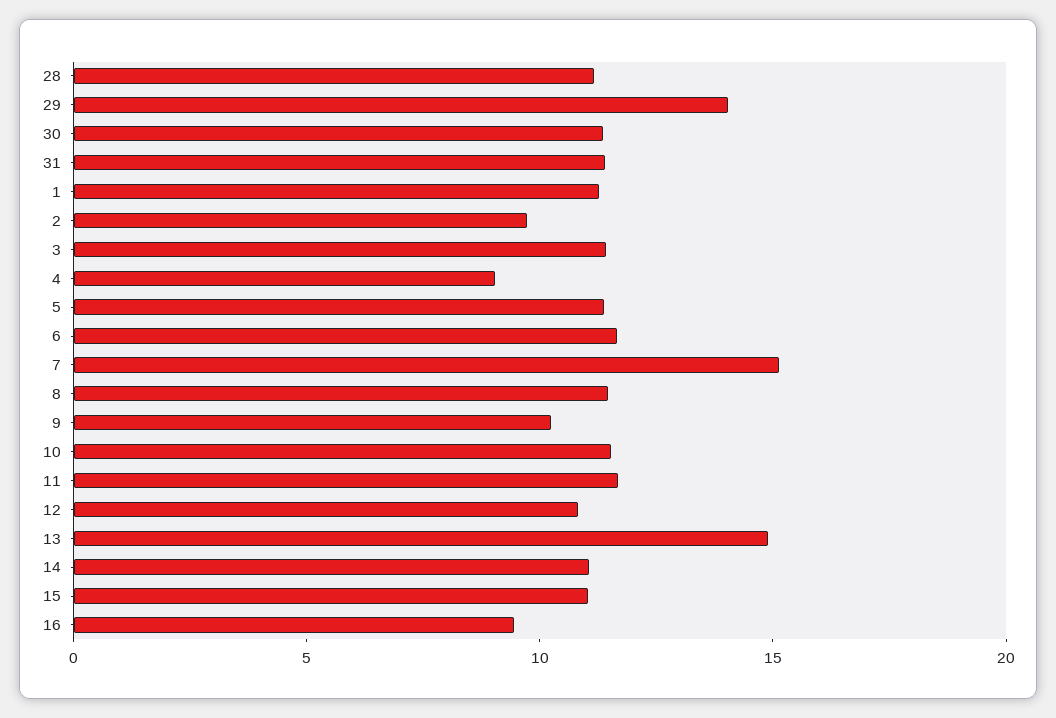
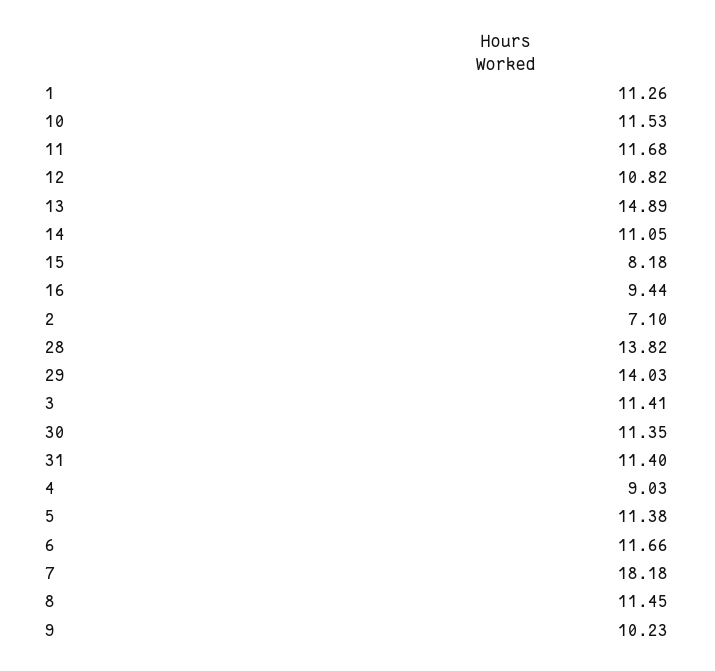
  {
-   "28": 11,
+   "28": 13.82,
    "29": 14.03,
    "30": 11.35,
    "31": 11.4,
    "1": 11.26,
-   "2": 10,
+   "2": 7.1,
    "3": 11.41,
    "4": 9.03,
    "5": 11.38,
    "6": 11.66,
-   "7": 15,
+   "7": 18.18,
    "8": 11.45,
    "9": 10.23,
    "10": 11.53,
    "11": 11.68,
    "12": 10.82,
    "13": 14.89,
    "14": 11.05,
-   "15": 11,
+   "15": 8.18,
    "16": 9.44
  }

